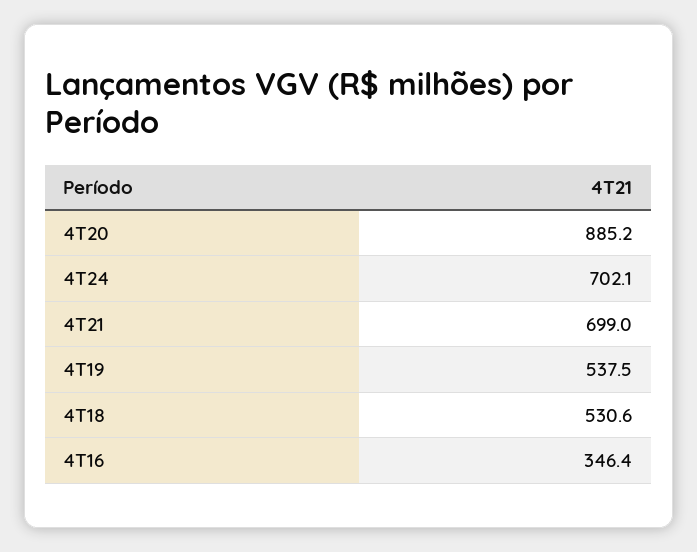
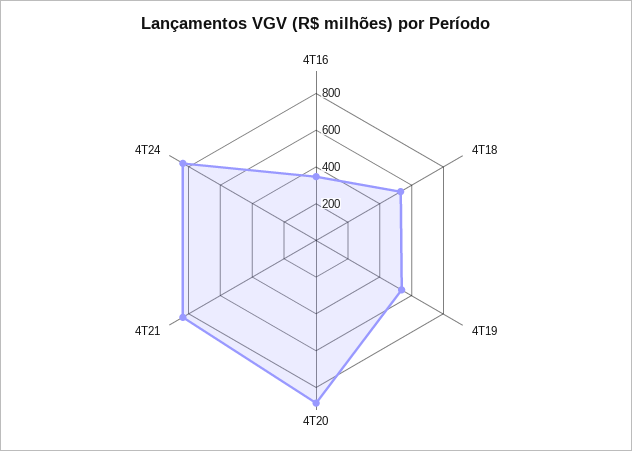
  {
    "4T20": 885.2,
-   "4T24": 702.1,
+   "4T24": 850,
-   "4T21": 699,
+   "4T21": 850,
    "4T19": 537.5,
    "4T18": 530.6,
    "4T16": 346.4
  }

